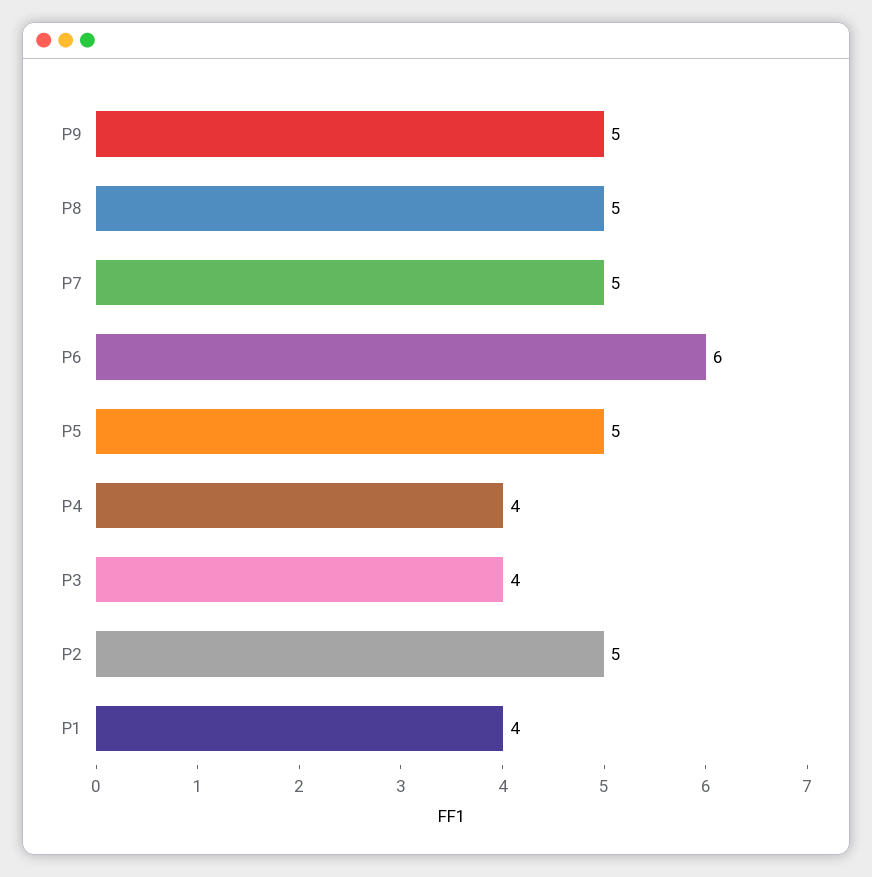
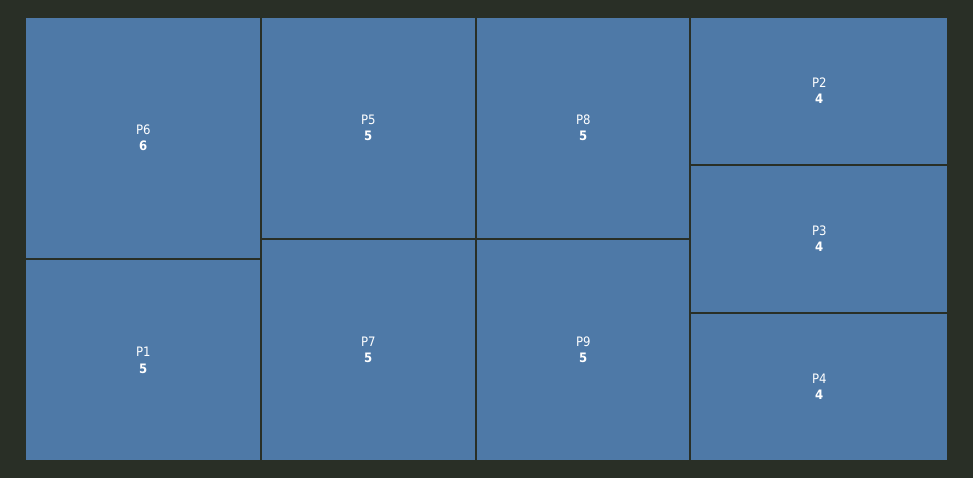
  {
    "P9": 5,
    "P8": 5,
    "P7": 5,
    "P6": 6,
    "P5": 5,
    "P4": 4,
    "P3": 4,
-   "P2": 5,
+   "P2": 4,
-   "P1": 4
+   "P1": 5
  }

